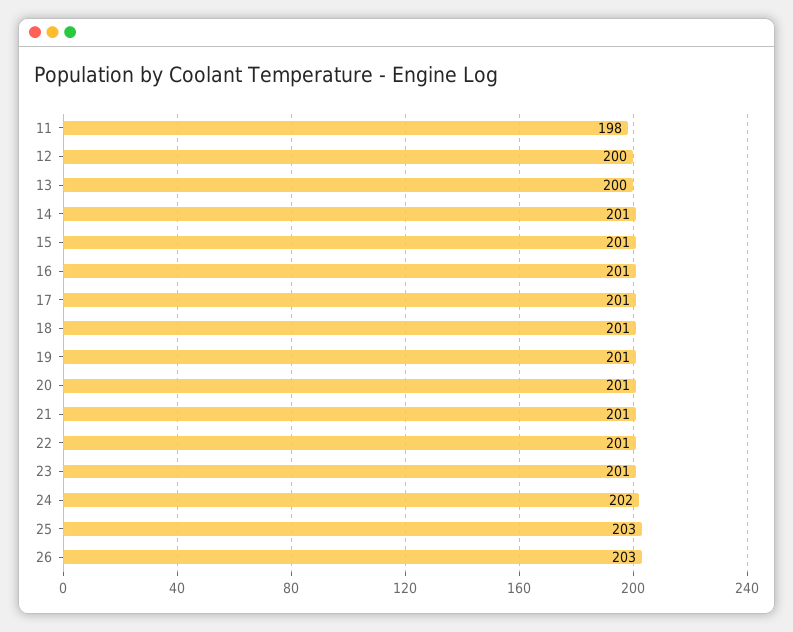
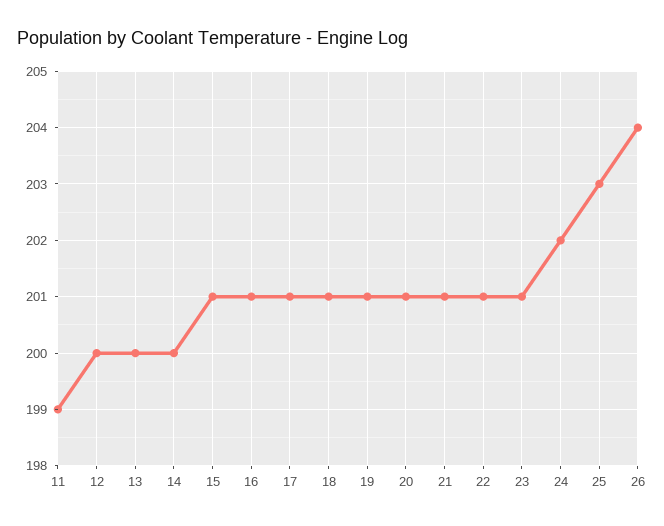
  {
-   "11": 198,
+   "11": 199,
    "12": 200,
    "13": 200,
-   "14": 201,
+   "14": 200,
    "15": 201,
    "16": 201,
    "17": 201,
    "18": 201,
    "19": 201,
    "20": 201,
    "21": 201,
    "22": 201,
    "23": 201,
    "24": 202,
    "25": 203,
-   "26": 203
+   "26": 204
  }

